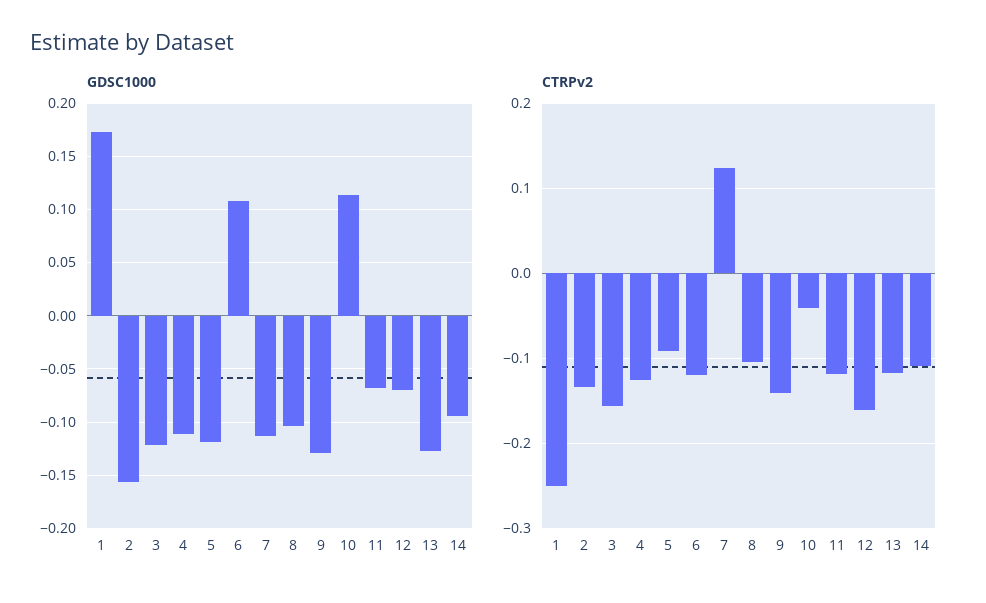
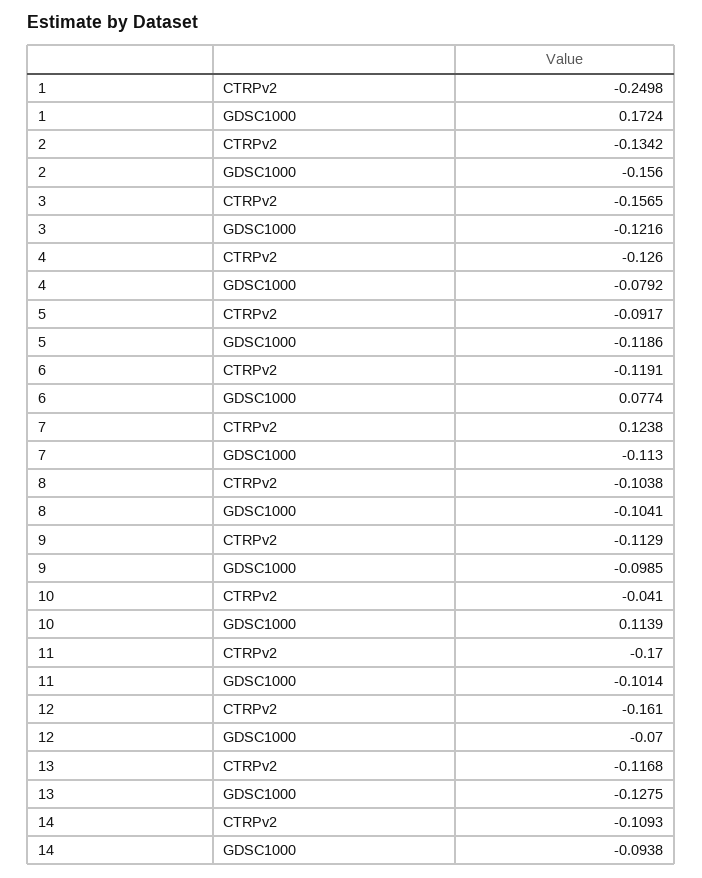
  {
    "GDSC1000": {
      "1": 0.1724,
      "2": -0.156,
      "3": -0.1216,
-     "4": -0.11,
+     "4": -0.0792,
      "5": -0.1186,
-     "6": 0.11,
+     "6": 0.0774,
      "7": -0.113,
      "8": -0.1041,
-     "9": -0.13,
+     "9": -0.0985,
      "10": 0.1139,
-     "11": -0.07,
+     "11": -0.1014,
      "12": -0.07,
      "13": -0.1275,
      "14": -0.0938
    },
    "CTRPv2": {
      "1": -0.2498,
      "2": -0.1342,
      "3": -0.1565,
      "4": -0.126,
      "5": -0.0917,
      "6": -0.1191,
      "7": 0.1238,
      "8": -0.1038,
-     "9": -0.14,
+     "9": -0.1129,
      "10": -0.041,
-     "11": -0.12,
+     "11": -0.17,
      "12": -0.161,
      "13": -0.1168,
      "14": -0.1093
    }
  }

